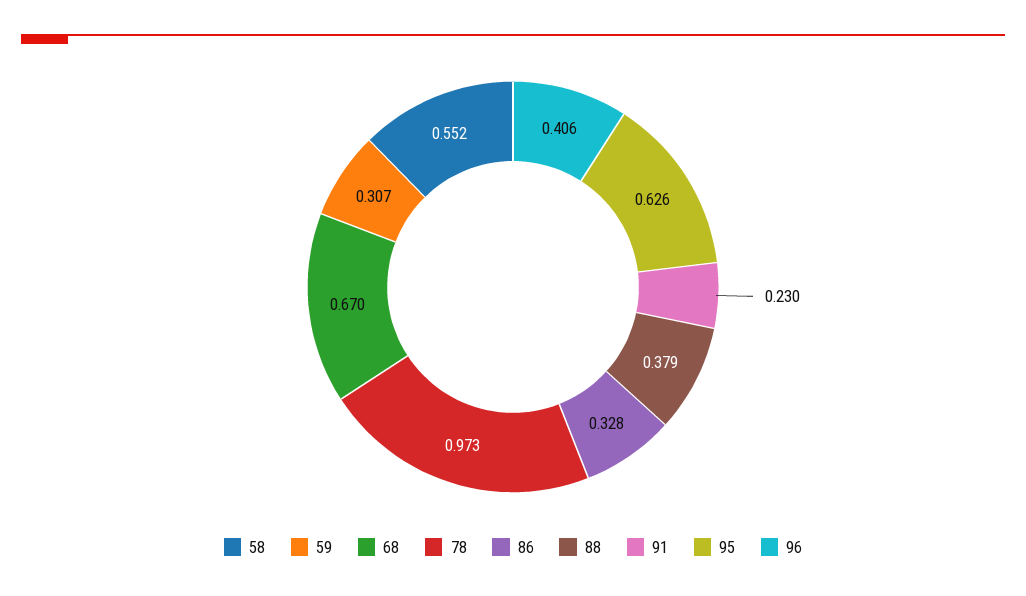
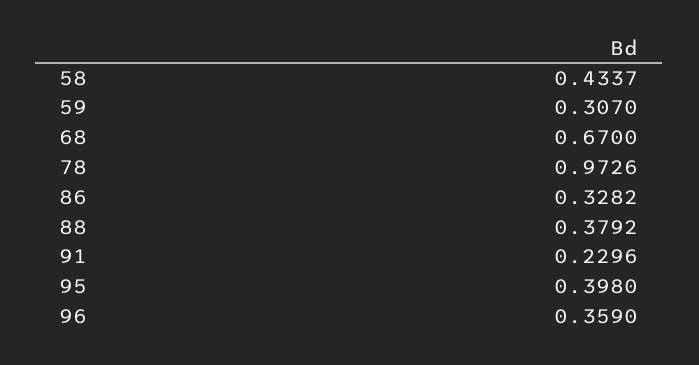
  {
-   "58": 0.552,
+   "58": 0.4337,
    "59": 0.307,
    "68": 0.67,
    "78": 0.9726,
    "86": 0.3282,
    "88": 0.3792,
    "91": 0.2296,
-   "95": 0.626,
+   "95": 0.398,
-   "96": 0.406
+   "96": 0.359
  }

